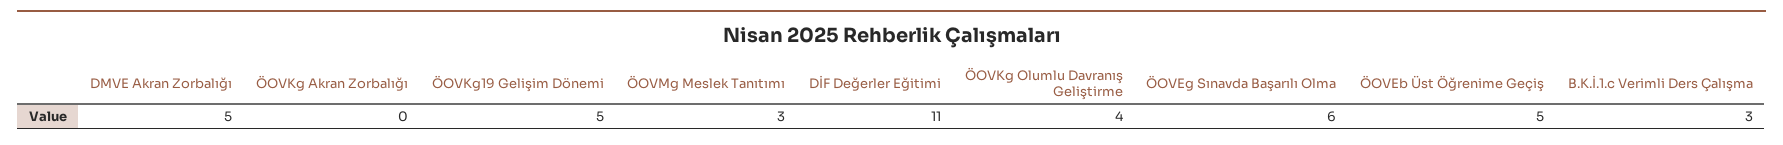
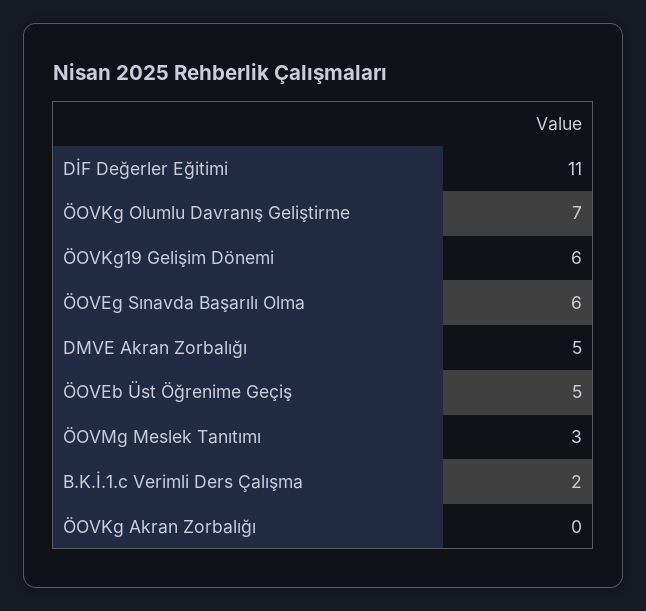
  {
    "DMVE Akran Zorbalığı": 5,
    "ÖOVKg Akran Zorbalığı": 0,
-   "ÖOVKg19 Gelişim Dönemi": 5,
+   "ÖOVKg19 Gelişim Dönemi": 6,
    "ÖOVMg Meslek Tanıtımı": 3,
    "DİF Değerler Eğitimi": 11,
-   "ÖOVKg Olumlu Davranış Geliştirme": 4,
+   "ÖOVKg Olumlu Davranış Geliştirme": 7,
    "ÖOVEg Sınavda Başarılı Olma": 6,
    "ÖOVEb Üst Öğrenime Geçiş": 5,
-   "B.K.İ.1.c Verimli Ders Çalışma": 3
+   "B.K.İ.1.c Verimli Ders Çalışma": 2
  }

